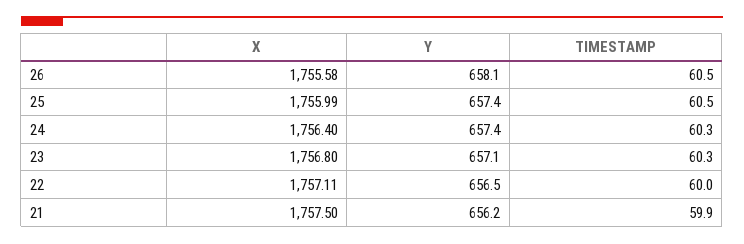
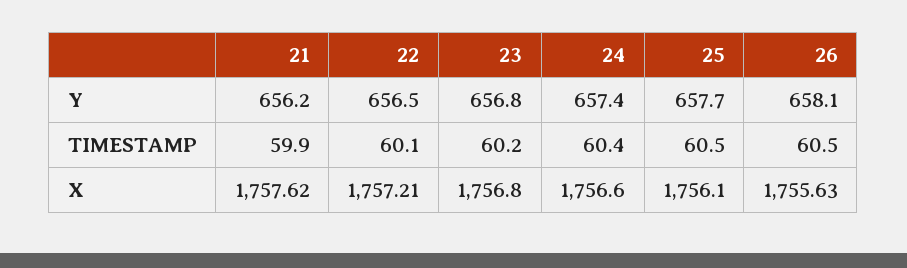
  {
    "X": {
-     "26": 1755.58,
+     "26": 1755.63,
-     "25": 1755.99,
+     "25": 1756.1,
-     "24": 1756.4,
+     "24": 1756.6,
      "23": 1756.8,
-     "22": 1757.11,
+     "22": 1757.21,
-     "21": 1757.5
+     "21": 1757.62
    },
    "Y": {
      "26": 658.1,
-     "25": 657.4,
+     "25": 657.7,
      "24": 657.4,
-     "23": 657.1,
+     "23": 656.8,
      "22": 656.5,
      "21": 656.2
    },
    "TIMESTAMP": {
      "26": 60.5,
      "25": 60.5,
-     "24": 60.3,
+     "24": 60.4,
-     "23": 60.3,
+     "23": 60.2,
-     "22": 60,
+     "22": 60.1,
      "21": 59.9
    }
  }

